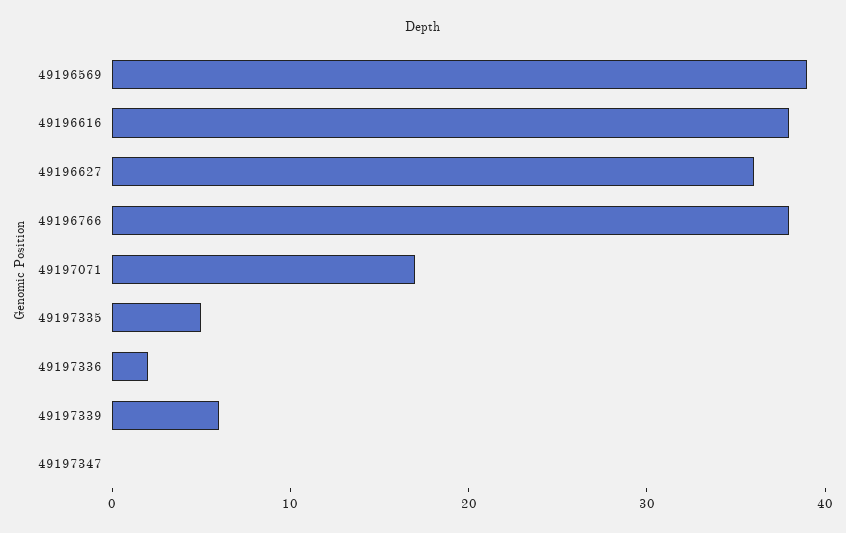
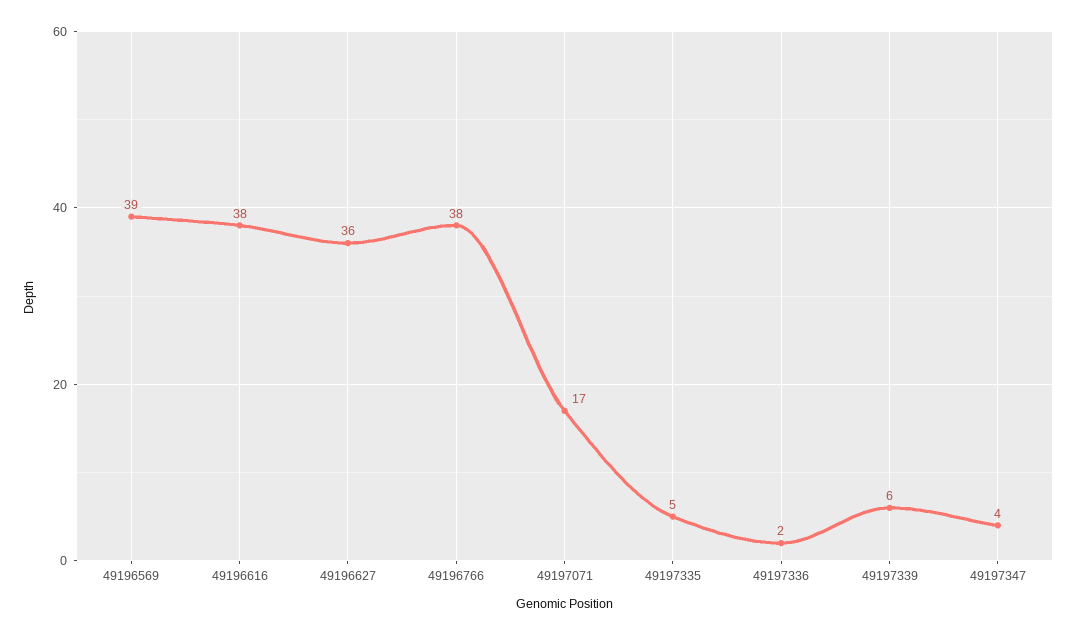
  {
    "49196569": 39,
    "49196616": 38,
    "49196627": 36,
    "49196766": 38,
    "49197071": 17,
    "49197335": 5,
    "49197336": 2,
    "49197339": 6,
-   "49197347": 0
+   "49197347": 4
  }

